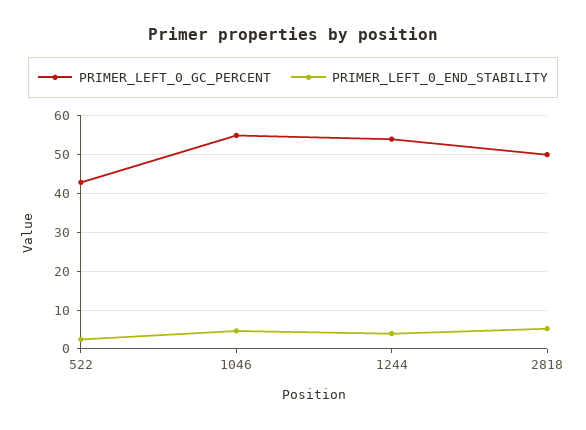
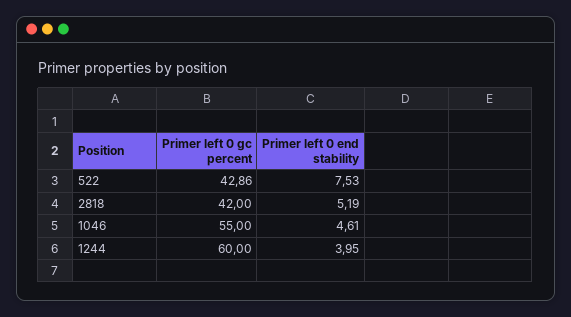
  {
    "PRIMER_LEFT_0_GC_PERCENT": {
      "522": 42.86,
      "1046": 55,
-     "1244": 54,
+     "1244": 60,
-     "2818": 50
+     "2818": 42
    },
    "PRIMER_LEFT_0_END_STABILITY": {
-     "522": 2,
+     "522": 7.53,
      "1046": 4.61,
      "1244": 3.95,
      "2818": 5.19
    }
  }

